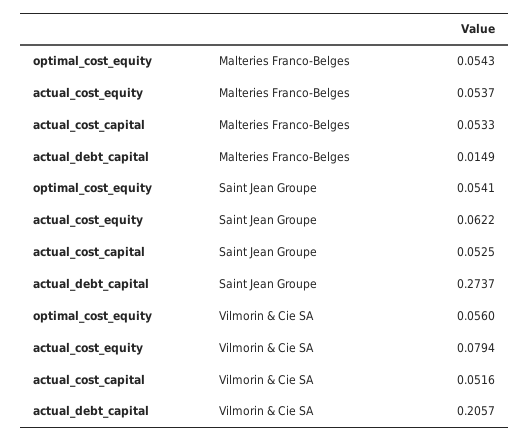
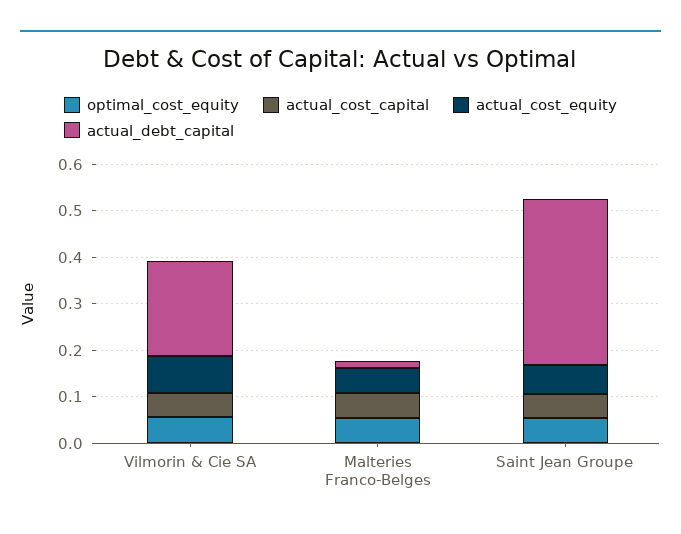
  {
    "optimal_cost_equity": {
      "Malteries Franco-Belges": 0.0543,
      "Saint Jean Groupe": 0.0541,
      "Vilmorin & Cie SA": 0.056
    },
    "actual_cost_equity": {
      "Malteries Franco-Belges": 0.0537,
      "Saint Jean Groupe": 0.0622,
      "Vilmorin & Cie SA": 0.0794
    },
    "actual_cost_capital": {
      "Malteries Franco-Belges": 0.0533,
      "Saint Jean Groupe": 0.0525,
      "Vilmorin & Cie SA": 0.0516
    },
    "actual_debt_capital": {
      "Malteries Franco-Belges": 0.0149,
-     "Saint Jean Groupe": 0.2737,
+     "Saint Jean Groupe": 0.36,
      "Vilmorin & Cie SA": 0.2057
    }
  }

